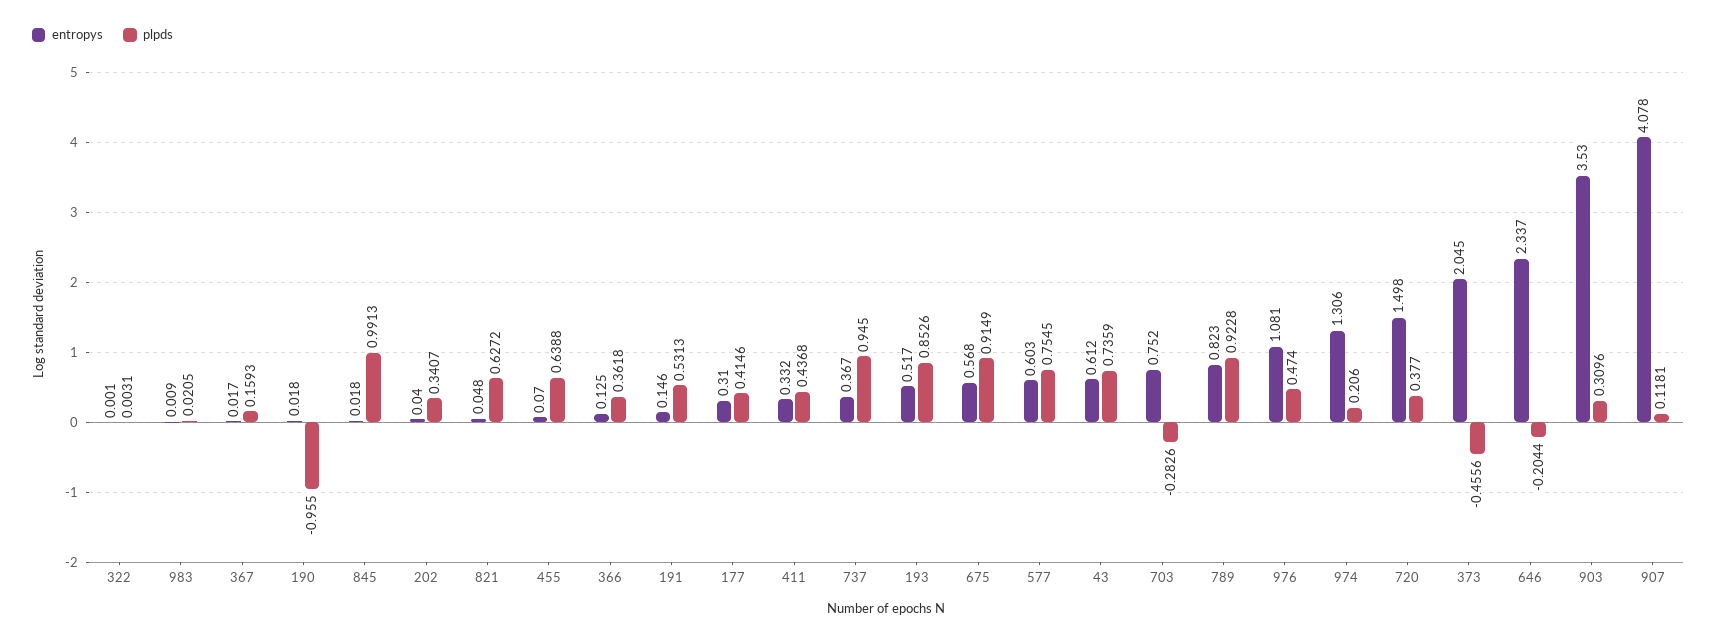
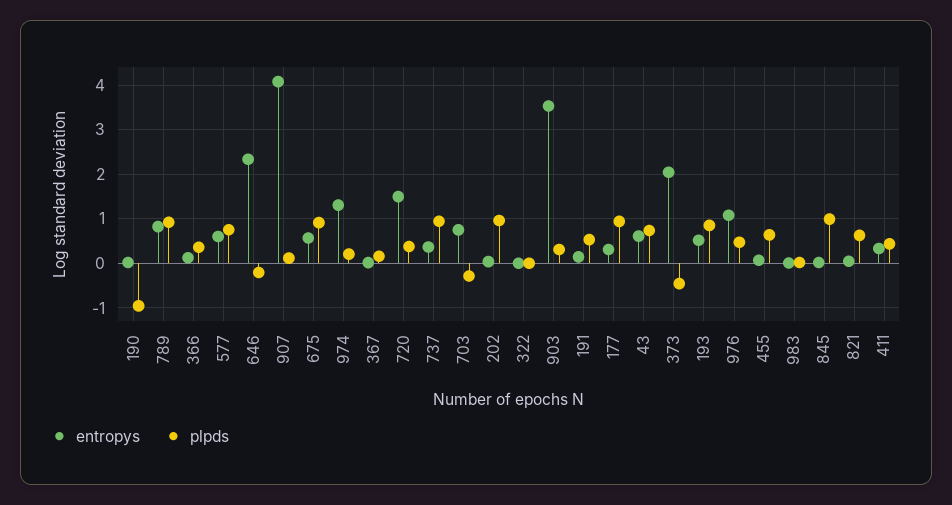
  {
    "entropys": {
      "322": 0.001,
      "983": 0.009,
      "367": 0.017,
      "190": 0.018,
      "845": 0.018,
      "202": 0.04,
      "821": 0.048,
      "455": 0.07,
      "366": 0.125,
      "191": 0.146,
      "177": 0.31,
      "411": 0.332,
      "737": 0.367,
      "193": 0.517,
      "675": 0.568,
      "577": 0.603,
      "43": 0.612,
      "703": 0.752,
      "789": 0.823,
      "976": 1.081,
      "974": 1.306,
      "720": 1.498,
      "373": 2.045,
      "646": 2.337,
      "903": 3.53,
      "907": 4.078
    },
    "plpds": {
      "322": 0.0031,
      "983": 0.0205,
      "367": 0.1593,
      "190": -0.955,
      "845": 0.9913,
-     "202": 0.3407,
+     "202": 1,
      "821": 0.6272,
      "455": 0.6388,
      "366": 0.3618,
      "191": 0.5313,
-     "177": 0.4146,
+     "177": 1,
      "411": 0.4368,
      "737": 0.945,
      "193": 0.8526,
      "675": 0.9149,
      "577": 0.7545,
      "43": 0.7359,
      "703": -0.2826,
      "789": 0.9228,
      "976": 0.474,
      "974": 0.206,
      "720": 0.377,
      "373": -0.4556,
      "646": -0.2044,
      "903": 0.3096,
      "907": 0.1181
    }
  }

